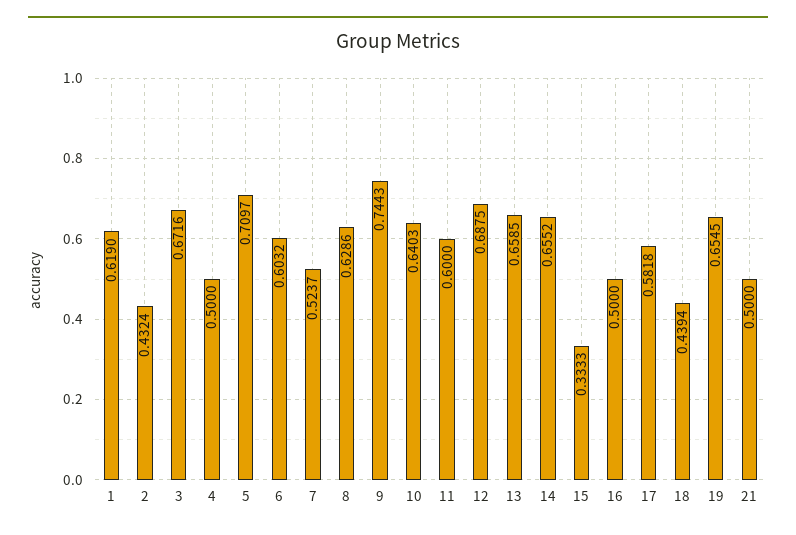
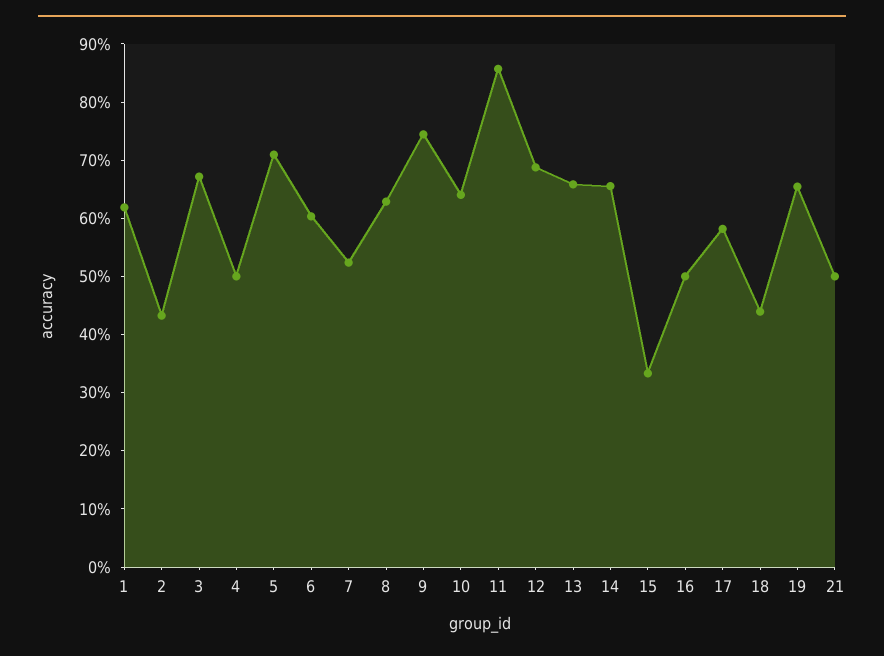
  {
    "1": 0.619,
    "2": 0.4324,
    "3": 0.6716,
    "4": 0.5,
    "5": 0.7097,
    "6": 0.6032,
    "7": 0.5237,
    "8": 0.6286,
    "9": 0.7443,
    "10": 0.6403,
-   "11": 0.6,
+   "11": 0.86,
    "12": 0.6875,
    "13": 0.6585,
    "14": 0.6552,
    "15": 0.3333,
    "16": 0.5,
    "17": 0.5818,
    "18": 0.4394,
    "19": 0.6545,
    "21": 0.5
  }

